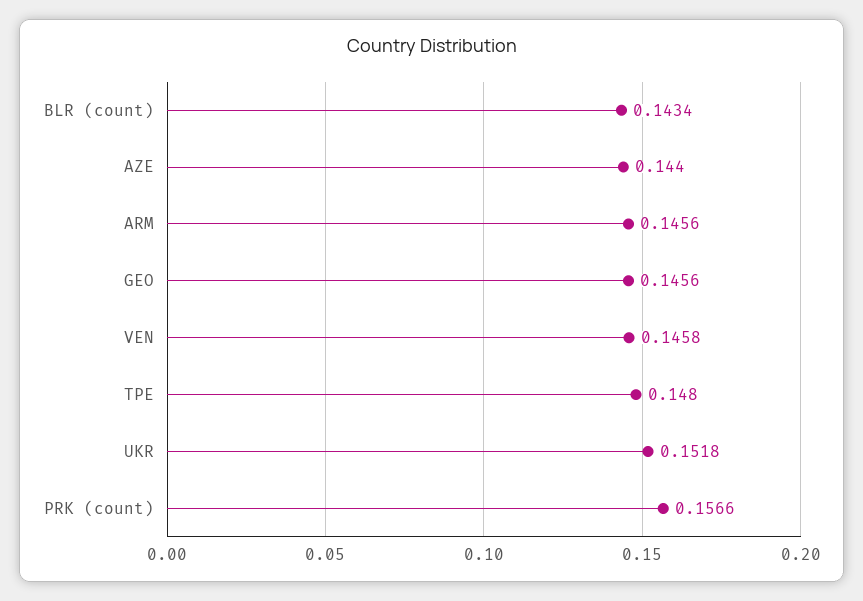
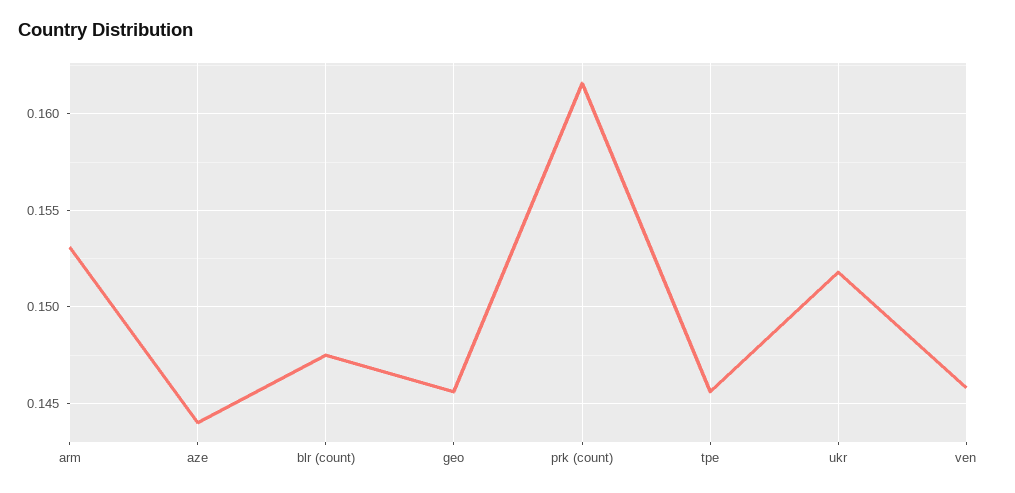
  {
-   "BLR (count)": 0.1434,
+   "BLR (count)": 0.1475,
    "AZE": 0.144,
-   "ARM": 0.1456,
+   "ARM": 0.153,
    "GEO": 0.1456,
    "VEN": 0.1458,
-   "TPE": 0.148,
+   "TPE": 0.1455,
    "UKR": 0.1518,
-   "PRK (count)": 0.1566
+   "PRK (count)": 0.1615
  }

